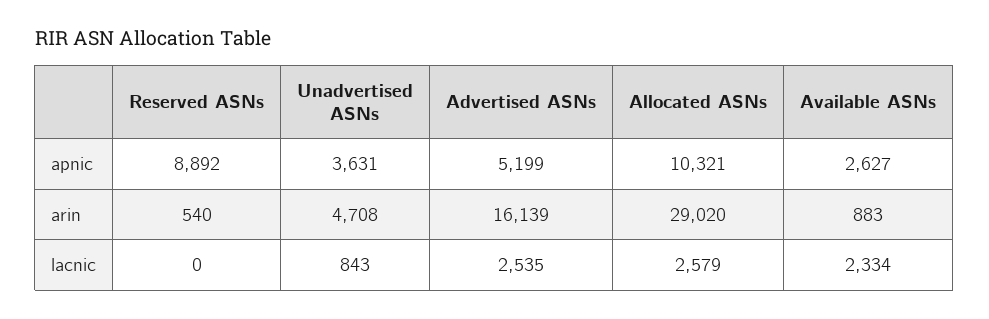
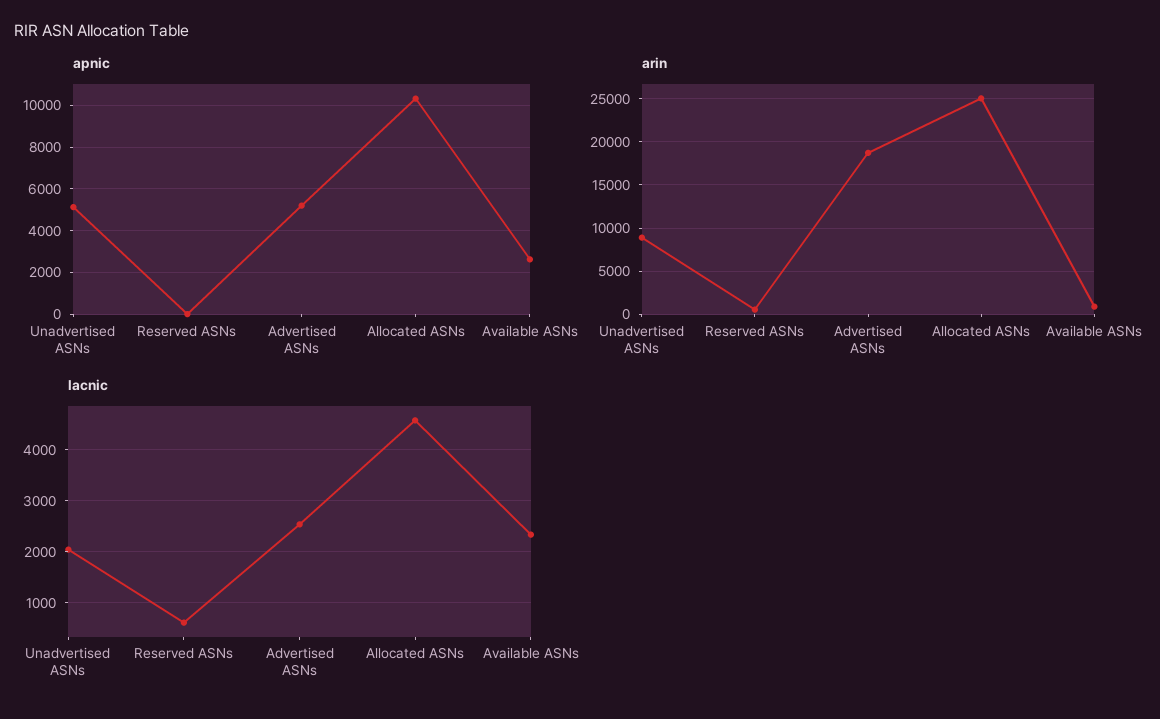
  {
    "apnic": {
-     "Reserved ASNs": 8892,
+     "Reserved ASNs": 0,
-     "Unadvertised ASNs": 3631,
+     "Unadvertised ASNs": 5000,
      "Advertised ASNs": 5199,
      "Allocated ASNs": 10321,
      "Available ASNs": 2627
    },
    "arin": {
      "Reserved ASNs": 540,
-     "Unadvertised ASNs": 4708,
+     "Unadvertised ASNs": 9000,
-     "Advertised ASNs": 16139,
+     "Advertised ASNs": 19000,
-     "Allocated ASNs": 29020,
+     "Allocated ASNs": 25000,
      "Available ASNs": 883
    },
    "lacnic": {
-     "Reserved ASNs": 0,
+     "Reserved ASNs": 600,
-     "Unadvertised ASNs": 843,
+     "Unadvertised ASNs": 2000,
      "Advertised ASNs": 2535,
-     "Allocated ASNs": 2579,
+     "Allocated ASNs": 4600,
      "Available ASNs": 2334
    }
  }

